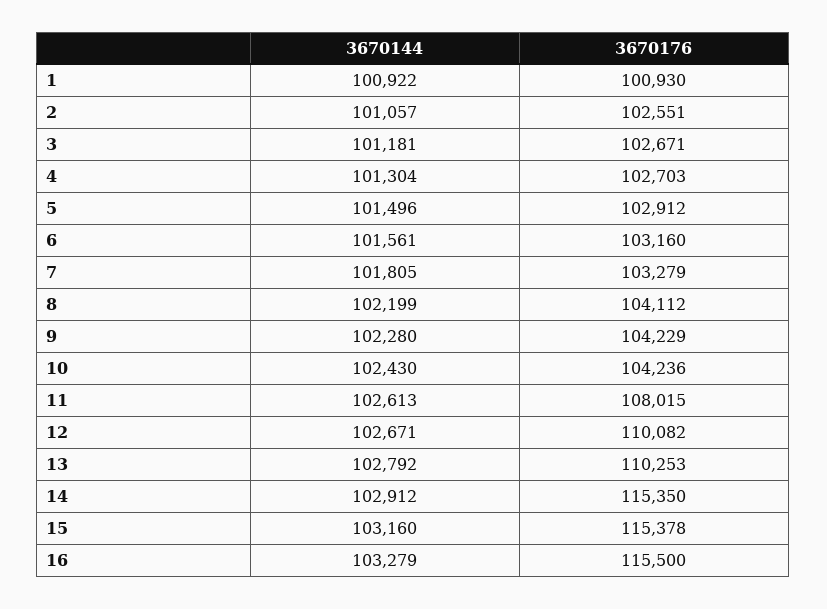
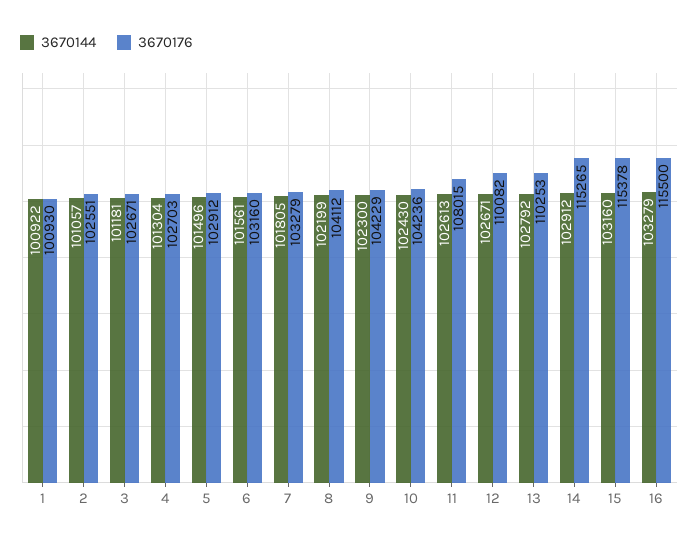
  {
    "3670144": {
      "1": 100922,
      "2": 101057,
      "3": 101181,
      "4": 101304,
      "5": 101496,
      "6": 101561,
      "7": 101805,
      "8": 102199,
-     "9": 102280,
+     "9": 102300,
      "10": 102430,
      "11": 102613,
      "12": 102671,
      "13": 102792,
      "14": 102912,
      "15": 103160,
      "16": 103279
    },
    "3670176": {
      "1": 100930,
      "2": 102551,
      "3": 102671,
      "4": 102703,
      "5": 102912,
      "6": 103160,
      "7": 103279,
      "8": 104112,
      "9": 104229,
      "10": 104236,
      "11": 108015,
      "12": 110082,
      "13": 110253,
-     "14": 115350,
+     "14": 115265,
      "15": 115378,
      "16": 115500
    }
  }

